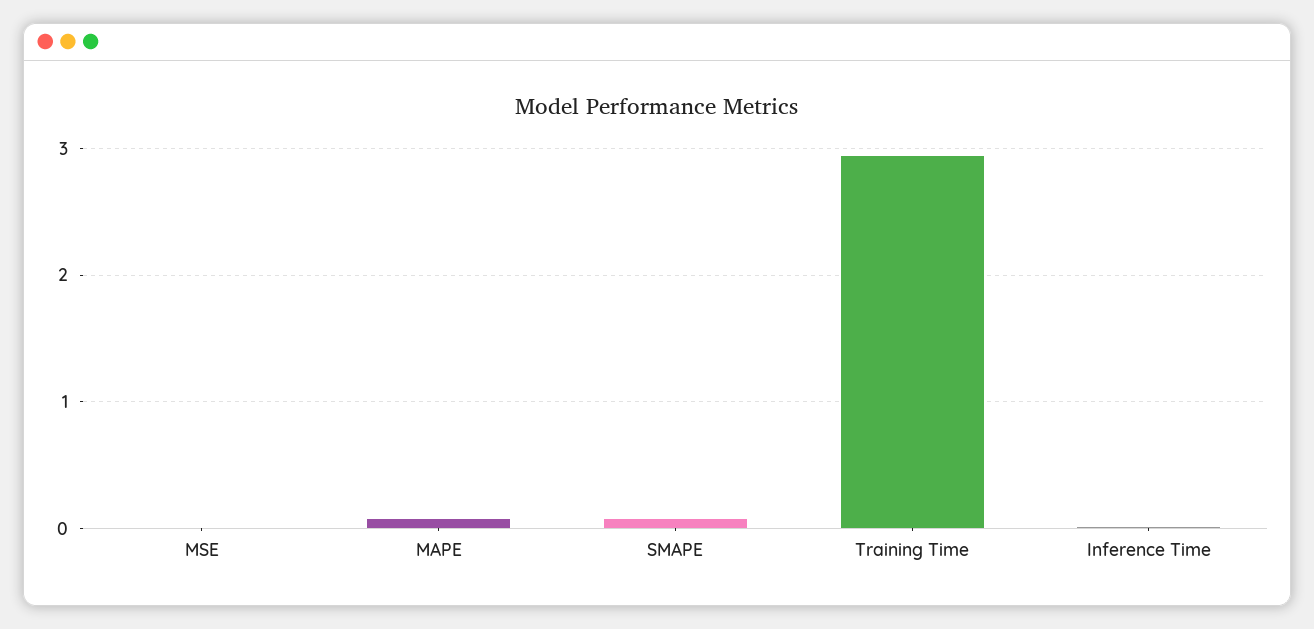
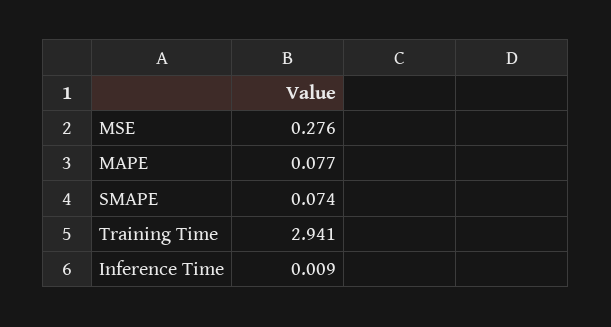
  {
-   "MSE": 0,
+   "MSE": 0.276,
    "MAPE": 0.077,
    "SMAPE": 0.074,
    "Training Time": 2.941,
    "Inference Time": 0.009
  }

